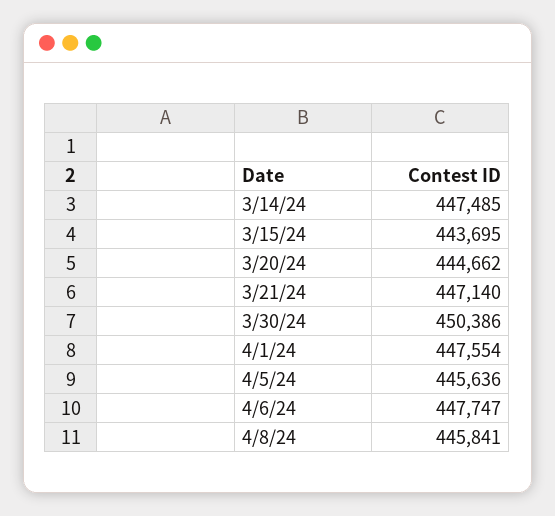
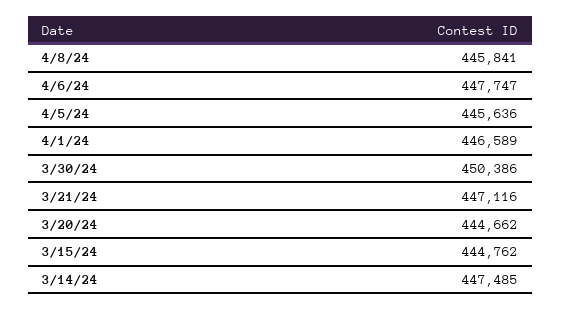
  {
    "3/14/24": 447485,
-   "3/15/24": 443695,
+   "3/15/24": 444762,
    "3/20/24": 444662,
-   "3/21/24": 447140,
+   "3/21/24": 447116,
    "3/30/24": 450386,
-   "4/1/24": 447554,
+   "4/1/24": 446589,
    "4/5/24": 445636,
    "4/6/24": 447747,
    "4/8/24": 445841
  }

